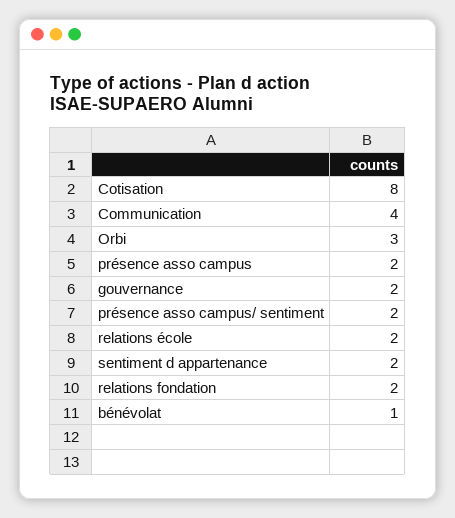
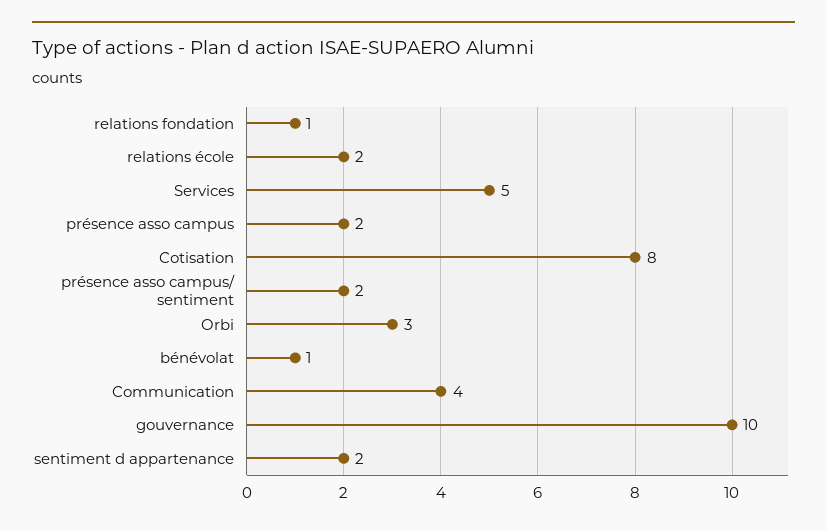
  {
    "Cotisation": 8,
    "Communication": 4,
    "Orbi": 3,
    "présence asso campus": 2,
-   "gouvernance": 2,
+   "gouvernance": 10,
    "présence asso campus/ sentiment": 2,
    "relations école": 2,
    "sentiment d appartenance": 2,
-   "relations fondation": 2,
+   "relations fondation": 1,
-   "bénévolat": 1
+   "bénévolat": 1,
+   "Services": 5
  }

